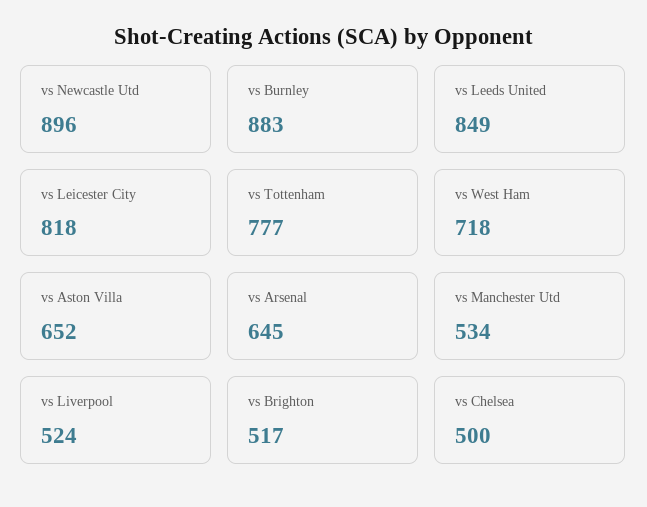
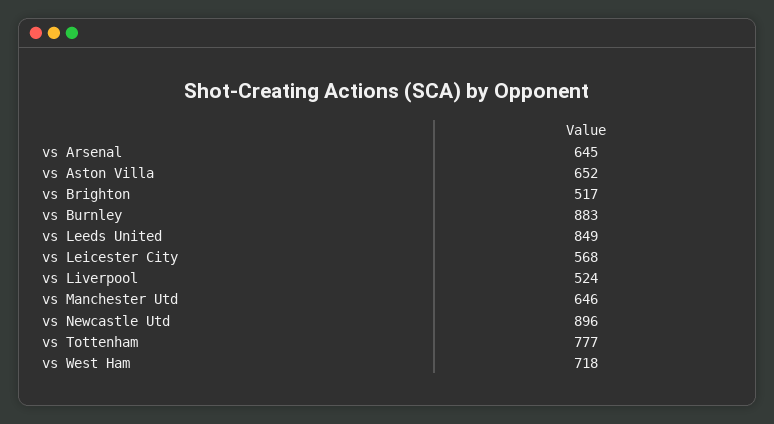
  {
    "vs Newcastle Utd": 896,
    "vs Burnley": 883,
    "vs Leeds United": 849,
-   "vs Leicester City": 818,
+   "vs Leicester City": 568,
    "vs Tottenham": 777,
    "vs West Ham": 718,
    "vs Aston Villa": 652,
    "vs Arsenal": 645,
-   "vs Manchester Utd": 534,
+   "vs Manchester Utd": 646,
    "vs Liverpool": 524,
-   "vs Brighton": 517,
+   "vs Brighton": 517
-   "vs Chelsea": 500
  }

